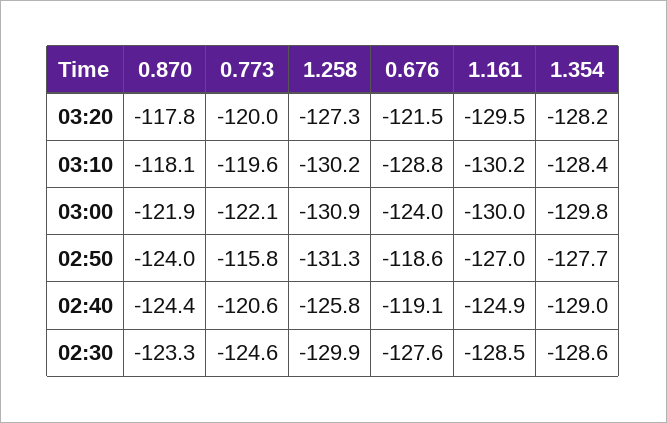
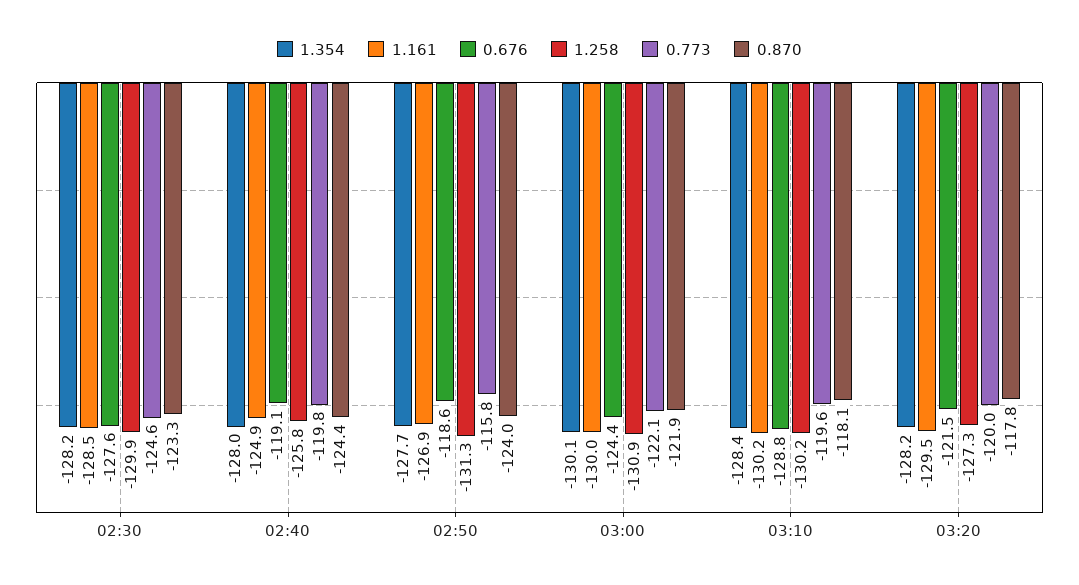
  {
    "0.870": {
      "03:20": -117.8,
      "03:10": -118.1,
      "03:00": -121.9,
      "02:50": -124,
      "02:40": -124.4,
      "02:30": -123.3
    },
    "0.773": {
      "03:20": -120,
      "03:10": -119.6,
      "03:00": -122.1,
      "02:50": -115.8,
-     "02:40": -120.6,
+     "02:40": -119.8,
      "02:30": -124.6
    },
    "1.258": {
      "03:20": -127.3,
      "03:10": -130.2,
      "03:00": -130.9,
      "02:50": -131.3,
      "02:40": -125.8,
      "02:30": -129.9
    },
    "0.676": {
      "03:20": -121.5,
      "03:10": -128.8,
-     "03:00": -124,
+     "03:00": -124.4,
      "02:50": -118.6,
      "02:40": -119.1,
      "02:30": -127.6
    },
    "1.161": {
      "03:20": -129.5,
      "03:10": -130.2,
      "03:00": -130,
-     "02:50": -127,
+     "02:50": -126.9,
      "02:40": -124.9,
      "02:30": -128.5
    },
    "1.354": {
      "03:20": -128.2,
      "03:10": -128.4,
-     "03:00": -129.8,
+     "03:00": -130.1,
      "02:50": -127.7,
-     "02:40": -129,
+     "02:40": -128,
-     "02:30": -128.6
+     "02:30": -128.2
    }
  }

